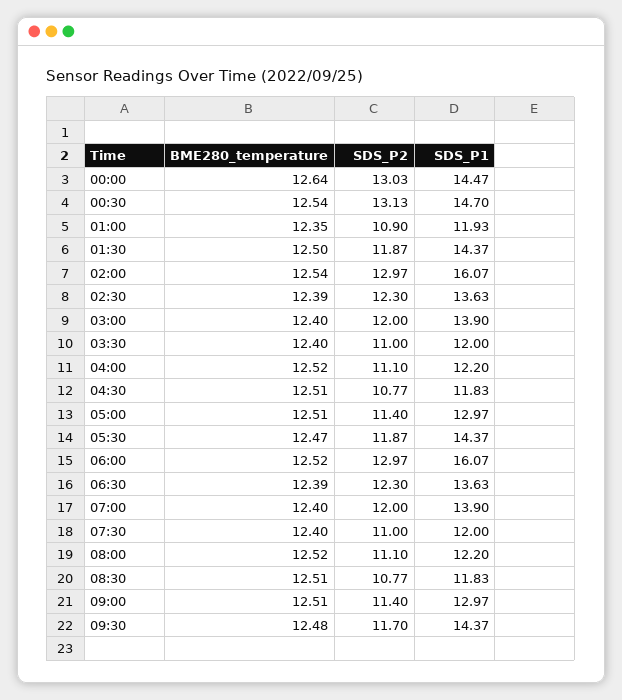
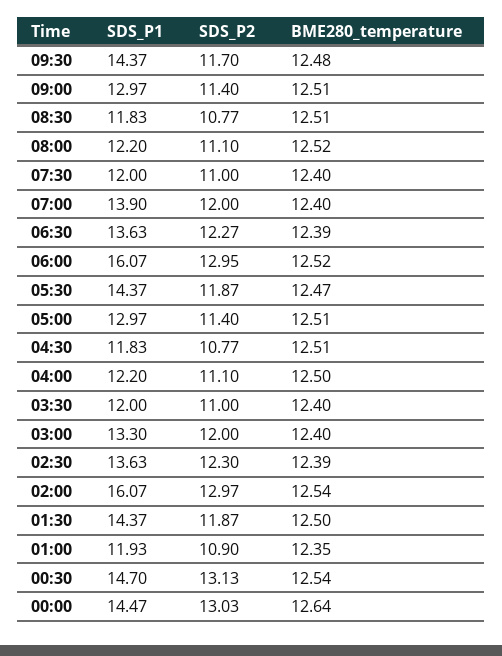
  {
    "BME280_temperature": {
      "00:00": 12.64,
      "00:30": 12.54,
      "01:00": 12.35,
      "01:30": 12.5,
      "02:00": 12.54,
      "02:30": 12.39,
      "03:00": 12.4,
      "03:30": 12.4,
-     "04:00": 12.52,
+     "04:00": 12.5,
      "04:30": 12.51,
      "05:00": 12.51,
      "05:30": 12.47,
      "06:00": 12.52,
      "06:30": 12.39,
      "07:00": 12.4,
      "07:30": 12.4,
      "08:00": 12.52,
      "08:30": 12.51,
      "09:00": 12.51,
      "09:30": 12.48
    },
    "SDS_P2": {
      "00:00": 13.03,
      "00:30": 13.13,
      "01:00": 10.9,
      "01:30": 11.87,
      "02:00": 12.97,
      "02:30": 12.3,
      "03:00": 12,
      "03:30": 11,
      "04:00": 11.1,
      "04:30": 10.77,
      "05:00": 11.4,
      "05:30": 11.87,
-     "06:00": 12.97,
+     "06:00": 12.95,
-     "06:30": 12.3,
+     "06:30": 12.27,
      "07:00": 12,
      "07:30": 11,
      "08:00": 11.1,
      "08:30": 10.77,
      "09:00": 11.4,
      "09:30": 11.7
    },
    "SDS_P1": {
      "00:00": 14.47,
      "00:30": 14.7,
      "01:00": 11.93,
      "01:30": 14.37,
      "02:00": 16.07,
      "02:30": 13.63,
-     "03:00": 13.9,
+     "03:00": 13.3,
      "03:30": 12,
      "04:00": 12.2,
      "04:30": 11.83,
      "05:00": 12.97,
      "05:30": 14.37,
      "06:00": 16.07,
      "06:30": 13.63,
      "07:00": 13.9,
      "07:30": 12,
      "08:00": 12.2,
      "08:30": 11.83,
      "09:00": 12.97,
      "09:30": 14.37
    }
  }

